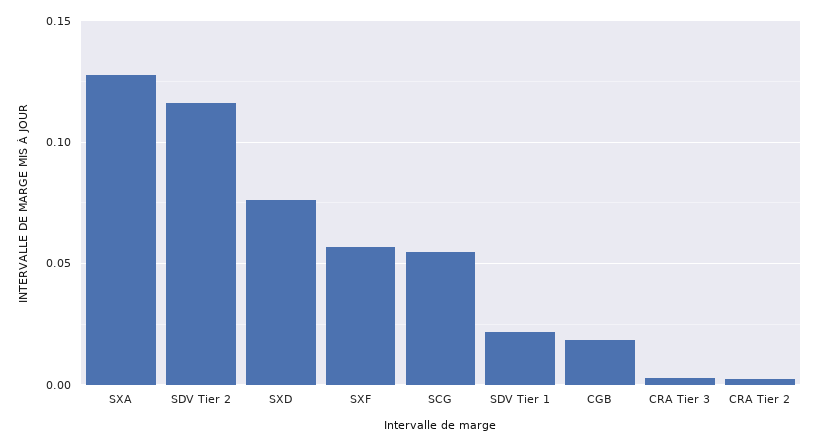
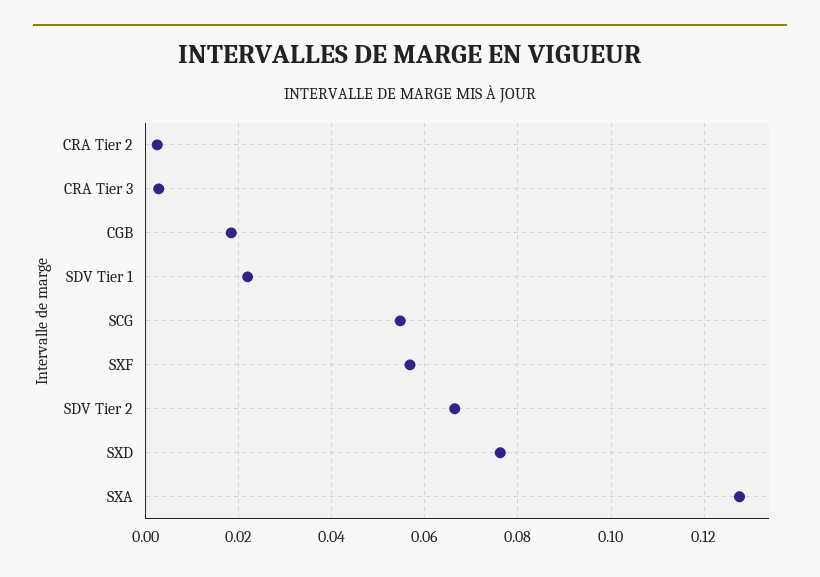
  {
    "SXA": 0.128,
-   "SDV Tier 2": 0.115,
+   "SDV Tier 2": 0.066,
    "SXD": 0.076,
    "SXF": 0.056,
    "SCG": 0.054,
    "SDV Tier 1": 0.022,
    "CGB": 0.018,
    "CRA Tier 3": 0.002,
    "CRA Tier 2": 0.002
  }

